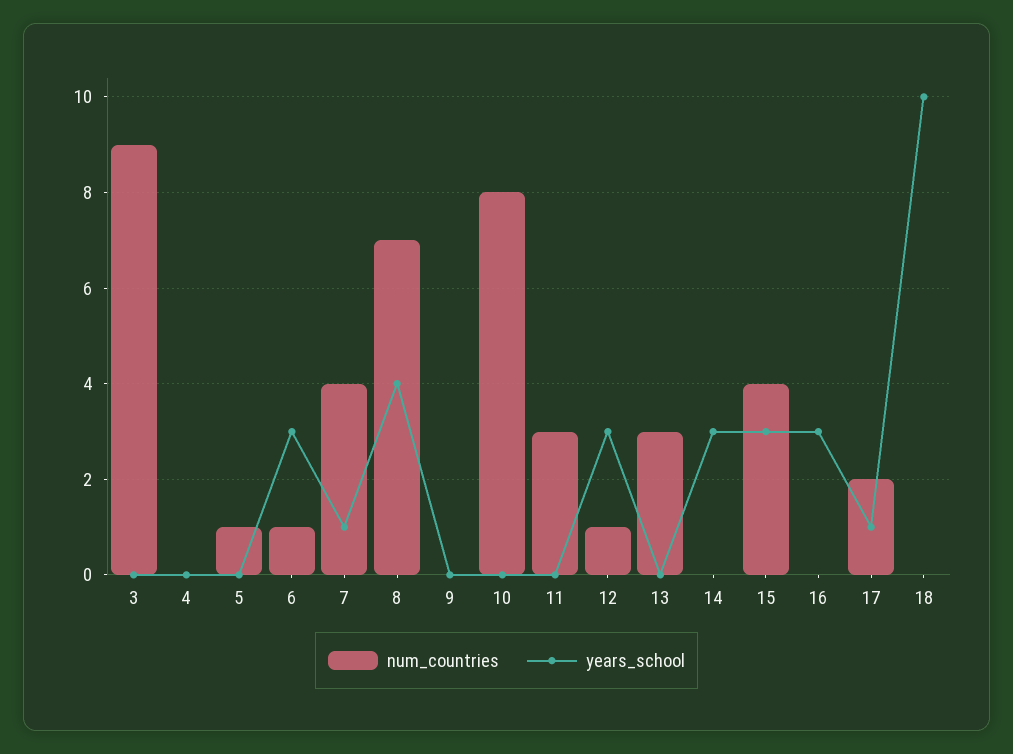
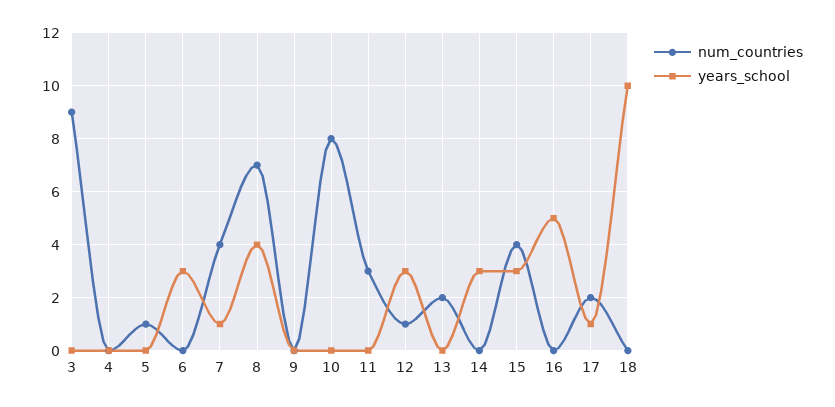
  {
    "num_countries": {
      "3": 9,
      "4": 0,
      "5": 1,
-     "6": 1,
+     "6": 0,
      "7": 4,
      "8": 7,
      "9": 0,
      "10": 8,
      "11": 3,
      "12": 1,
-     "13": 3,
+     "13": 2,
      "14": 0,
      "15": 4,
      "16": 0,
      "17": 2,
      "18": 0
    },
    "years_school": {
      "3": 0,
      "4": 0,
      "5": 0,
      "6": 3,
      "7": 1,
      "8": 4,
      "9": 0,
      "10": 0,
      "11": 0,
      "12": 3,
      "13": 0,
      "14": 3,
      "15": 3,
-     "16": 3,
+     "16": 5,
      "17": 1,
      "18": 10
    }
  }

